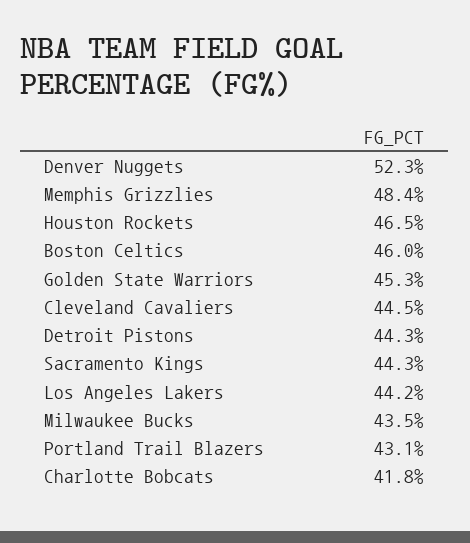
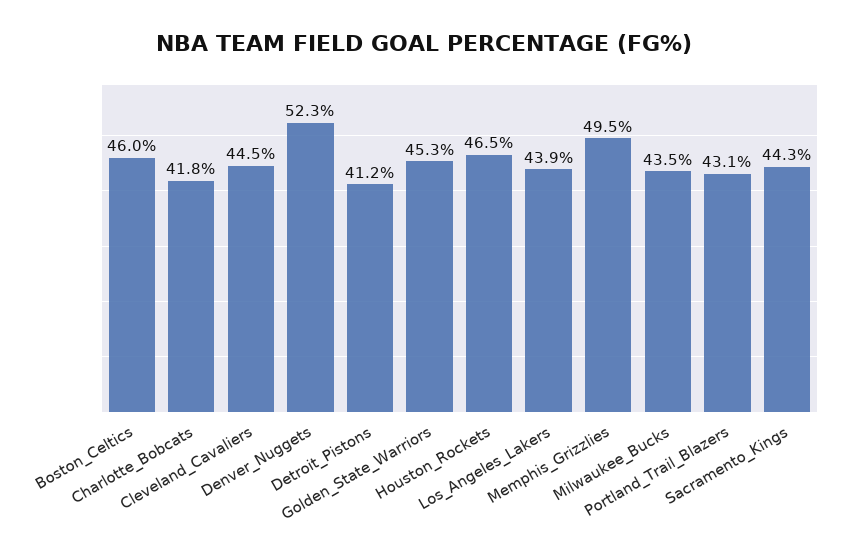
  {
    "Denver Nuggets": 52.3,
-   "Memphis Grizzlies": 48.4,
+   "Memphis Grizzlies": 49.5,
    "Houston Rockets": 46.5,
    "Boston Celtics": 46,
    "Golden State Warriors": 45.3,
    "Cleveland Cavaliers": 44.5,
-   "Detroit Pistons": 44.3,
+   "Detroit Pistons": 41.2,
    "Sacramento Kings": 44.3,
-   "Los Angeles Lakers": 44.2,
+   "Los Angeles Lakers": 43.9,
    "Milwaukee Bucks": 43.5,
    "Portland Trail Blazers": 43.1,
    "Charlotte Bobcats": 41.8
  }

